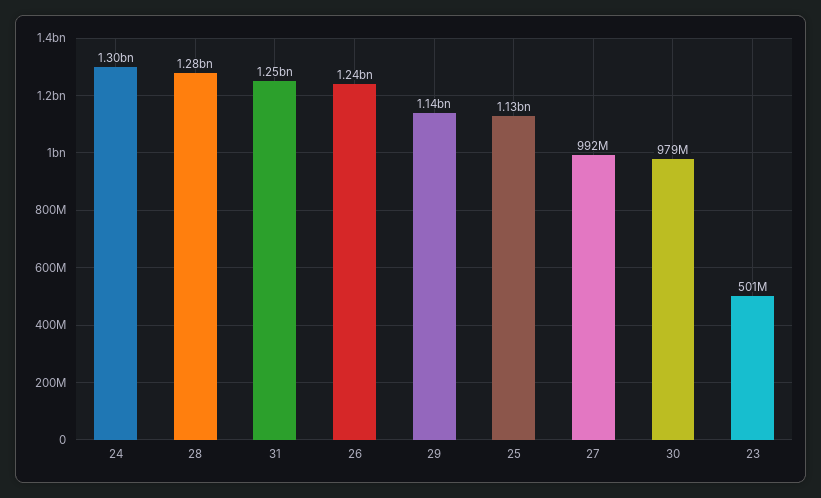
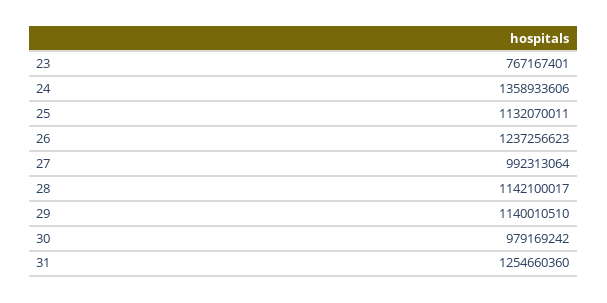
  {
-   "24": 1300000000,
+   "24": 1358933606,
-   "28": 1280000000,
+   "28": 1142100017,
    "31": 1254660360,
    "26": 1237256623,
    "29": 1140010510,
    "25": 1132070011,
    "27": 992313064,
    "30": 979169242,
-   "23": 501000000
+   "23": 767167401
  }

